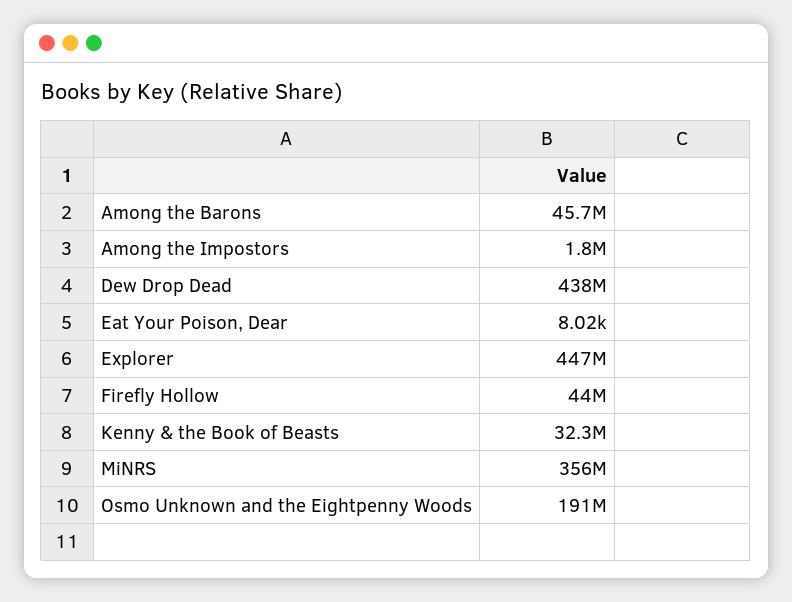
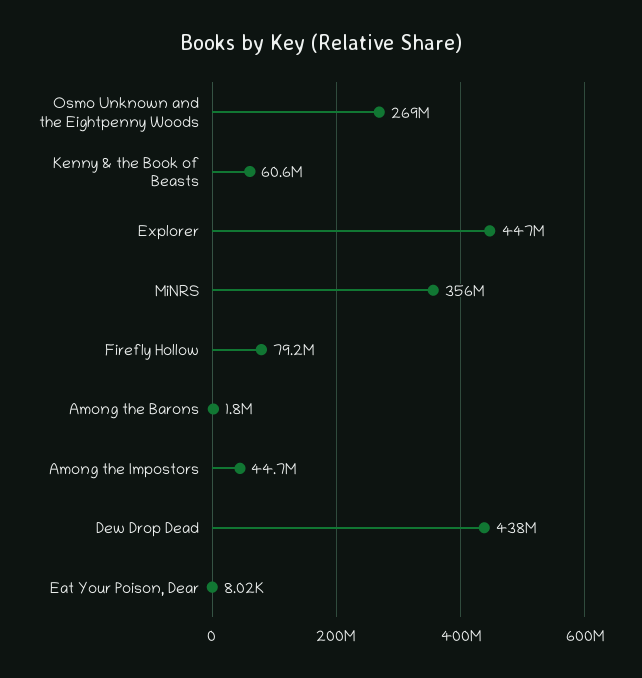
  {
-   "Among the Barons": 45700000,
+   "Among the Barons": 1800000,
-   "Among the Impostors": 1800000,
+   "Among the Impostors": 44700000,
    "Dew Drop Dead": 438000000,
    "Eat Your Poison, Dear": 8020,
    "Explorer": 447000000,
-   "Firefly Hollow": 44000000,
+   "Firefly Hollow": 79200000,
-   "Kenny & the Book of Beasts": 32300000,
+   "Kenny & the Book of Beasts": 60600000,
    "MiNRS": 356000000,
-   "Osmo Unknown and the Eightpenny Woods": 191000000
+   "Osmo Unknown and the Eightpenny Woods": 269000000
  }

